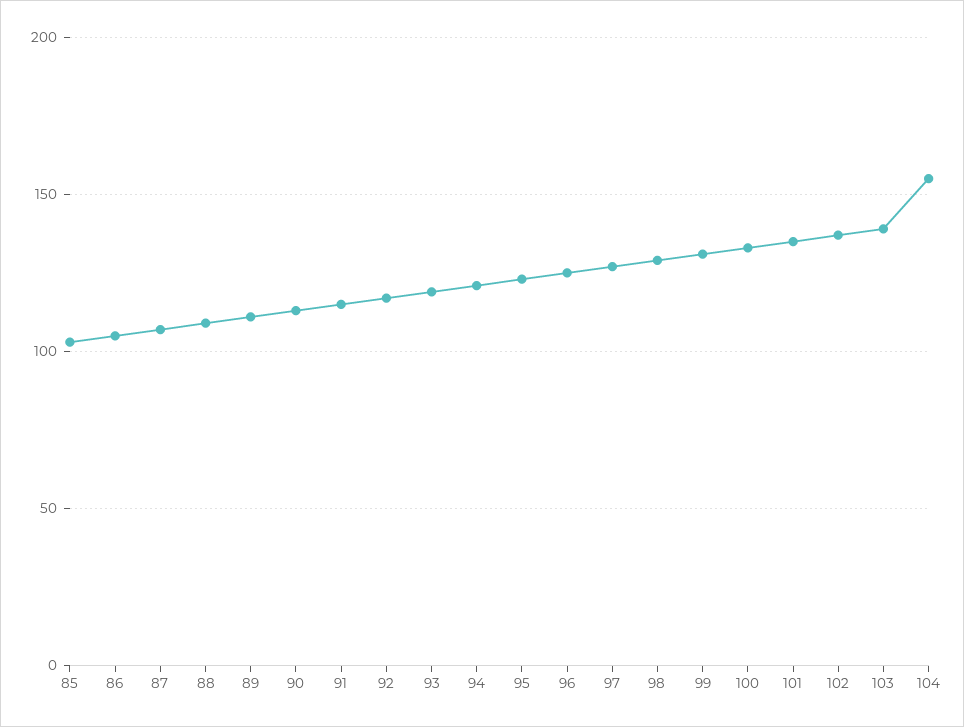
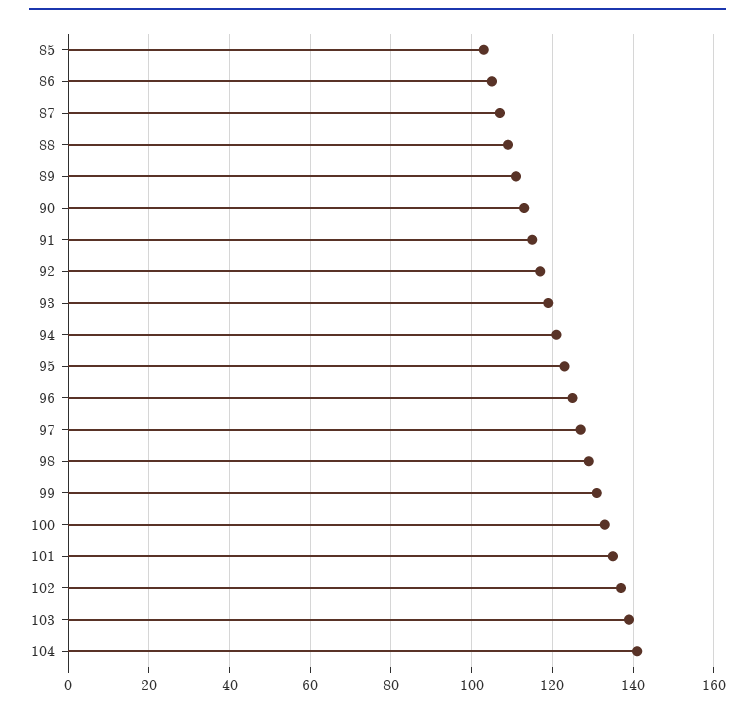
  {
    "85": 105,
    "86": 105,
    "87": 105,
    "88": 110,
    "89": 110,
    "90": 115,
    "91": 115,
    "92": 115,
    "93": 120,
    "94": 120,
    "95": 125,
    "96": 125,
    "97": 125,
    "98": 130,
    "99": 130,
    "100": 135,
    "101": 135,
    "102": 135,
    "103": 140,
-   "104": 155
+   "104": 140
  }

